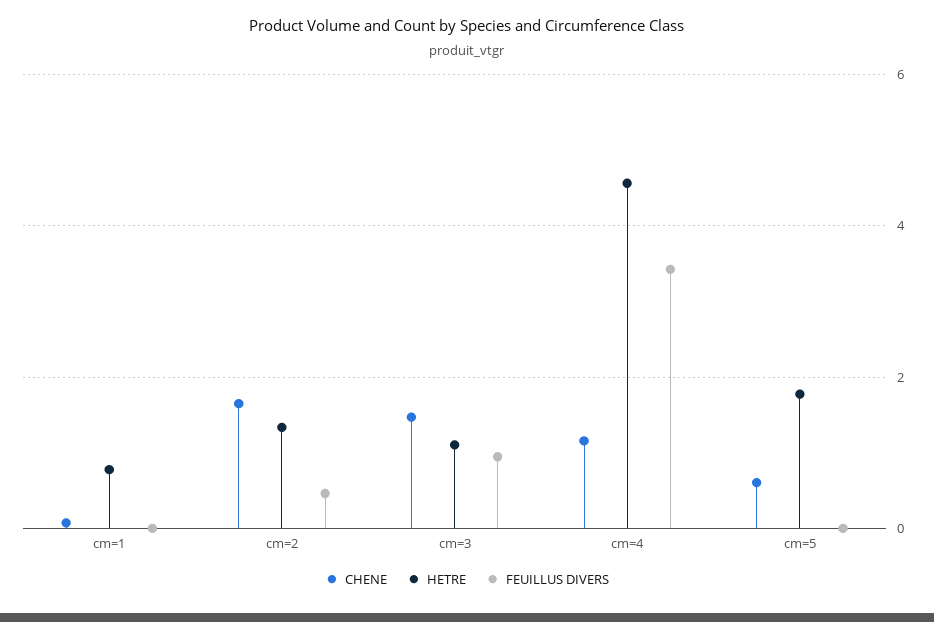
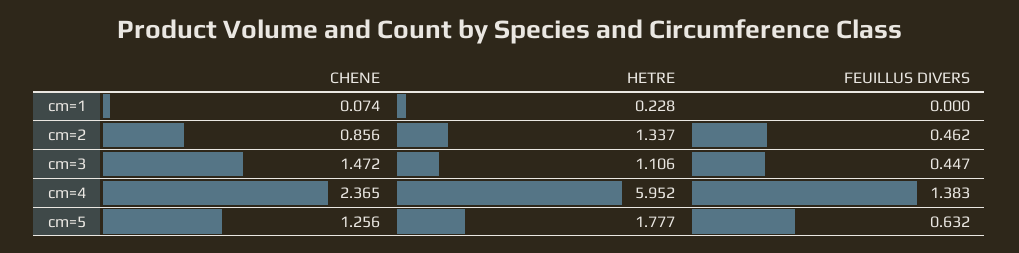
  {
    "CHENE": {
      "cm=1": 0.074,
-     "cm=2": 1.6,
+     "cm=2": 0.856,
      "cm=3": 1.472,
-     "cm=4": 1.2,
+     "cm=4": 2.365,
-     "cm=5": 0.6
+     "cm=5": 1.256
    },
    "HETRE": {
-     "cm=1": 0.8,
+     "cm=1": 0.228,
      "cm=2": 1.337,
      "cm=3": 1.106,
-     "cm=4": 4.6,
+     "cm=4": 5.952,
      "cm=5": 1.777
    },
    "FEUILLUS DIVERS": {
      "cm=1": 0,
      "cm=2": 0.462,
-     "cm=3": 1,
+     "cm=3": 0.447,
-     "cm=4": 3.4,
+     "cm=4": 1.383,
-     "cm=5": 0
+     "cm=5": 0.632
    }
  }

